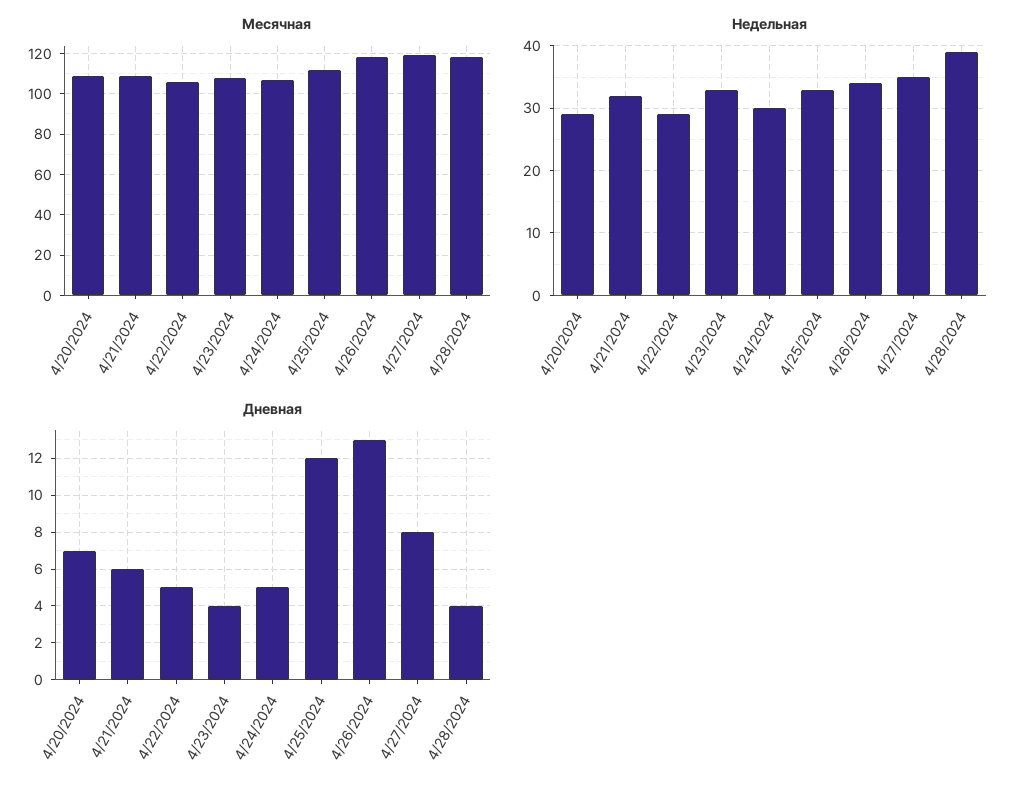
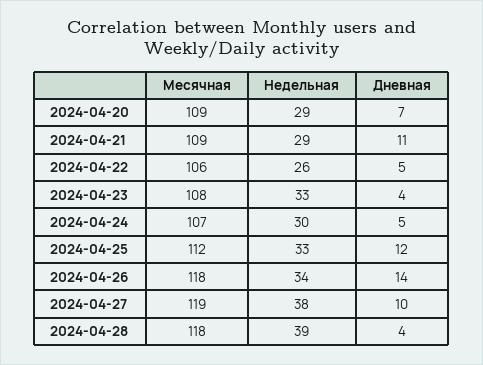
  {
    "Месячная": {
      "4/20/2024": 109,
      "4/21/2024": 109,
      "4/22/2024": 106,
      "4/23/2024": 108,
      "4/24/2024": 107,
      "4/25/2024": 112,
      "4/26/2024": 118,
      "4/27/2024": 119,
      "4/28/2024": 118
    },
    "Недельная": {
      "4/20/2024": 29,
-     "4/21/2024": 32,
+     "4/21/2024": 29,
-     "4/22/2024": 29,
+     "4/22/2024": 26,
      "4/23/2024": 33,
      "4/24/2024": 30,
      "4/25/2024": 33,
      "4/26/2024": 34,
-     "4/27/2024": 35,
+     "4/27/2024": 38,
      "4/28/2024": 39
    },
    "Дневная": {
      "4/20/2024": 7,
-     "4/21/2024": 6,
+     "4/21/2024": 11,
      "4/22/2024": 5,
      "4/23/2024": 4,
      "4/24/2024": 5,
      "4/25/2024": 12,
-     "4/26/2024": 13,
+     "4/26/2024": 14,
-     "4/27/2024": 8,
+     "4/27/2024": 10,
      "4/28/2024": 4
    }
  }

